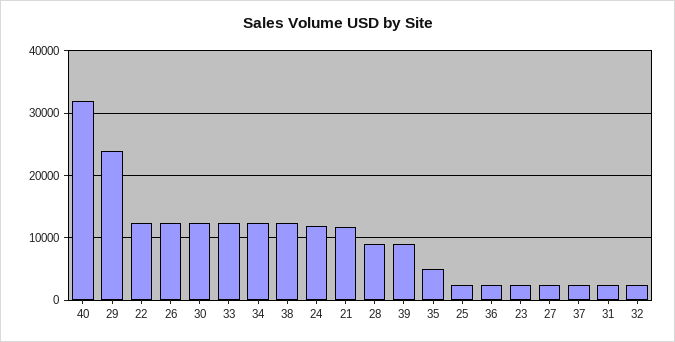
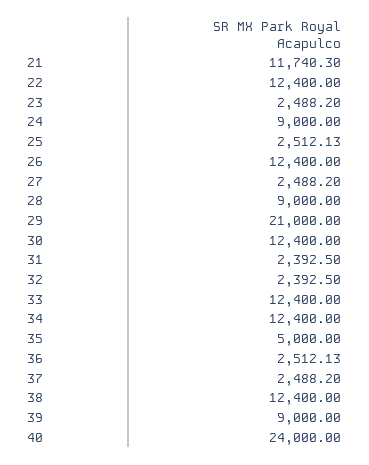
  {
-   "40": 32000,
+   "40": 24000,
-   "29": 24000,
+   "29": 21000,
    "22": 12400,
    "26": 12400,
    "30": 12400,
    "33": 12400,
    "34": 12400,
    "38": 12400,
-   "24": 12000,
+   "24": 9000,
    "21": 11740.3,
    "28": 9000,
    "39": 9000,
    "35": 5000,
    "25": 2512.13,
    "36": 2512.13,
    "23": 2488.2,
    "27": 2488.2,
    "37": 2488.2,
    "31": 2392.5,
    "32": 2392.5
  }

